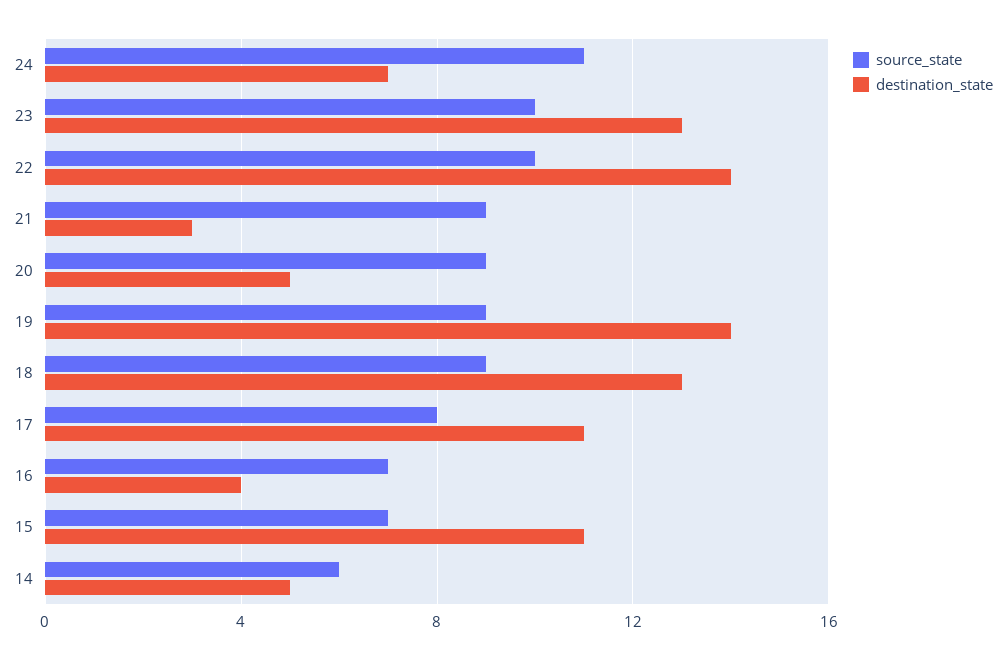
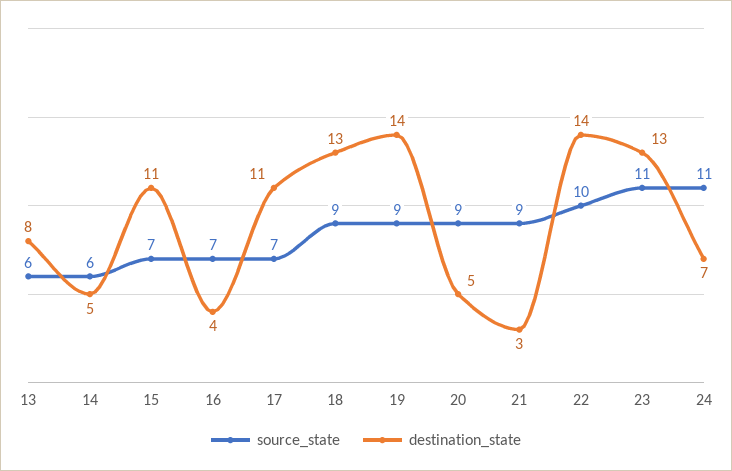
  {
    "source_state": {
      "24": 11,
-     "23": 10,
+     "23": 11,
      "22": 10,
      "21": 9,
      "20": 9,
      "19": 9,
      "18": 9,
-     "17": 8,
+     "17": 7,
      "16": 7,
      "15": 7,
-     "14": 6
+     "14": 6,
+     "13": 6
    },
    "destination_state": {
      "24": 7,
      "23": 13,
      "22": 14,
      "21": 3,
      "20": 5,
      "19": 14,
      "18": 13,
      "17": 11,
      "16": 4,
      "15": 11,
-     "14": 5
+     "14": 5,
+     "13": 8
    }
  }

